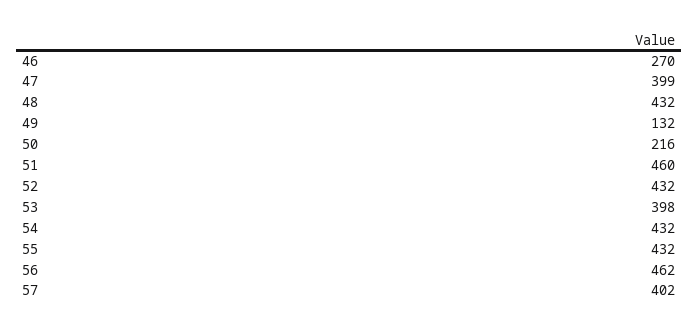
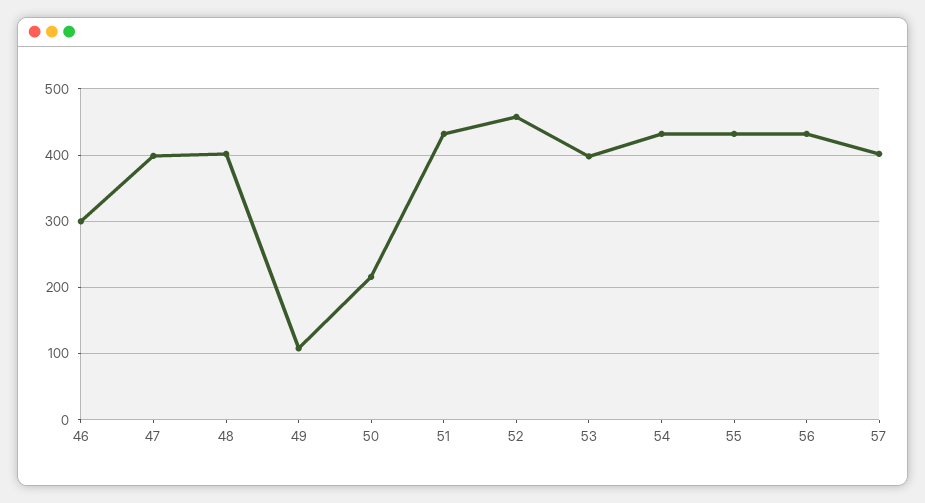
  {
-   "46": 270,
+   "46": 300,
    "47": 399,
-   "48": 432,
+   "48": 400,
-   "49": 132,
+   "49": 110,
    "50": 216,
-   "51": 460,
+   "51": 430,
-   "52": 432,
+   "52": 460,
    "53": 398,
    "54": 432,
    "55": 432,
-   "56": 462,
+   "56": 430,
    "57": 402
  }

